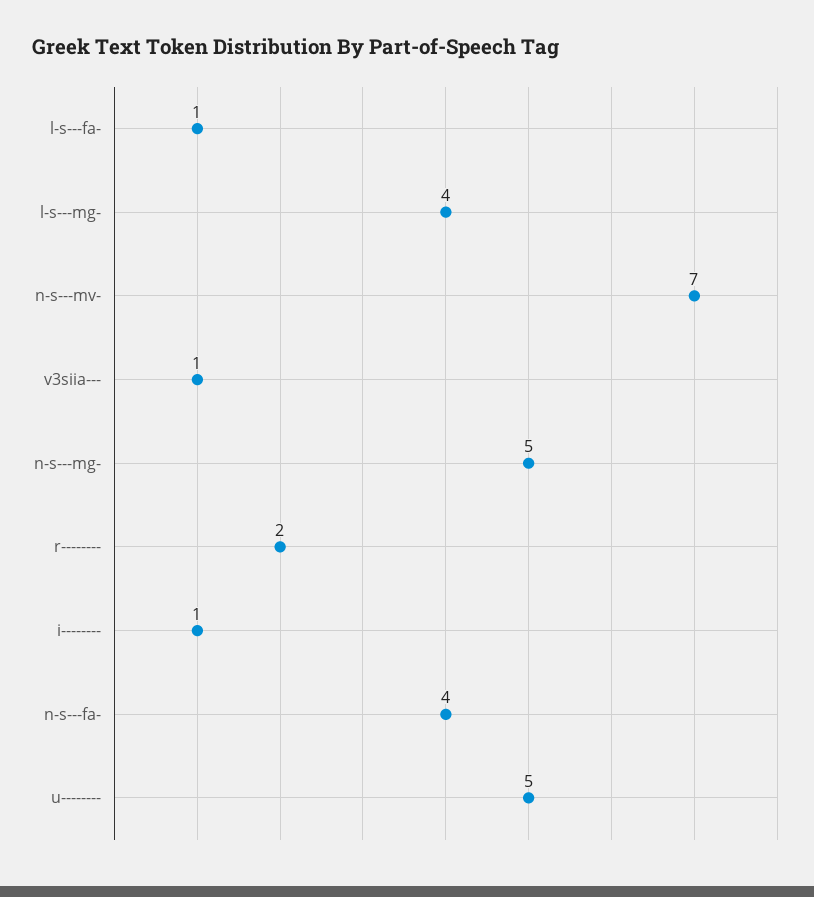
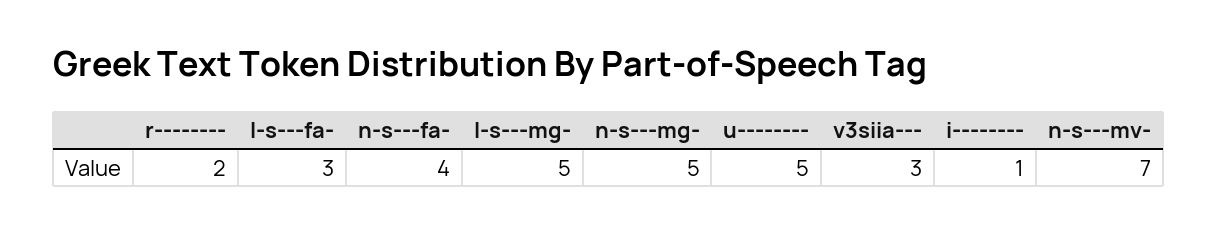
  {
-   "l-s---fa-": 1,
+   "l-s---fa-": 3,
-   "l-s---mg-": 4,
+   "l-s---mg-": 5,
    "n-s---mv-": 7,
-   "v3siia---": 1,
+   "v3siia---": 3,
    "n-s---mg-": 5,
    "r--------": 2,
    "i--------": 1,
    "n-s---fa-": 4,
    "u--------": 5
  }

